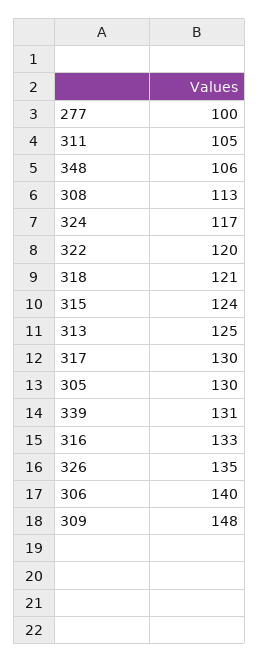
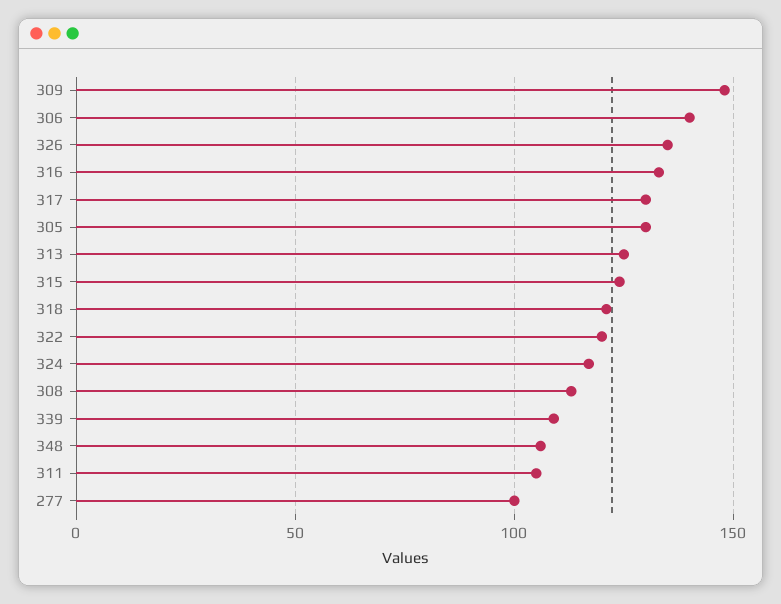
  {
    "277": 100,
    "311": 105,
    "348": 106,
    "308": 113,
    "324": 117,
    "322": 120,
    "318": 121,
    "315": 124,
    "313": 125,
    "317": 130,
    "305": 130,
-   "339": 131,
+   "339": 110,
    "316": 133,
    "326": 135,
    "306": 140,
    "309": 148
  }

